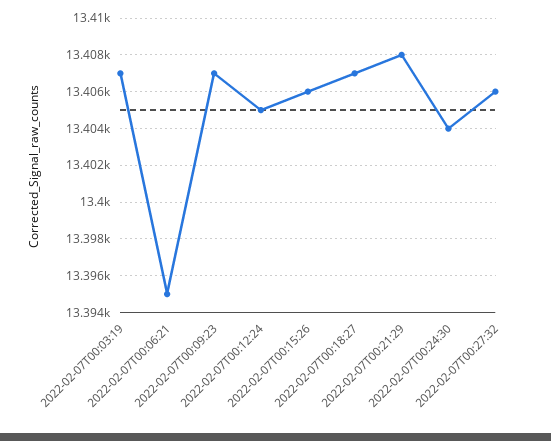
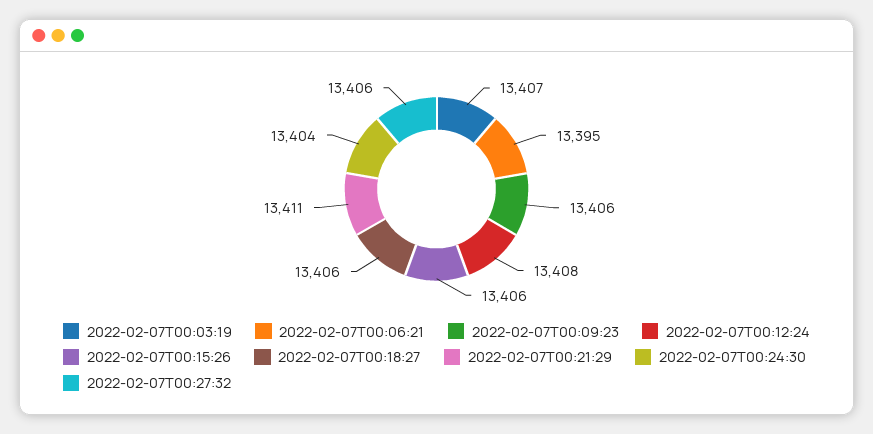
  {
    "2022-02-07T00:03:19": 13407,
    "2022-02-07T00:06:21": 13395,
-   "2022-02-07T00:09:23": 13407,
+   "2022-02-07T00:09:23": 13406,
-   "2022-02-07T00:12:24": 13405,
+   "2022-02-07T00:12:24": 13408,
    "2022-02-07T00:15:26": 13406,
-   "2022-02-07T00:18:27": 13407,
+   "2022-02-07T00:18:27": 13406,
-   "2022-02-07T00:21:29": 13408,
+   "2022-02-07T00:21:29": 13411,
    "2022-02-07T00:24:30": 13404,
    "2022-02-07T00:27:32": 13406
  }

